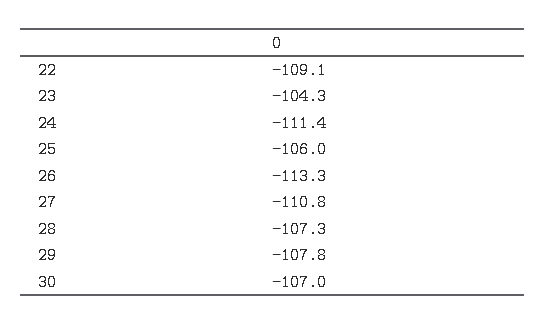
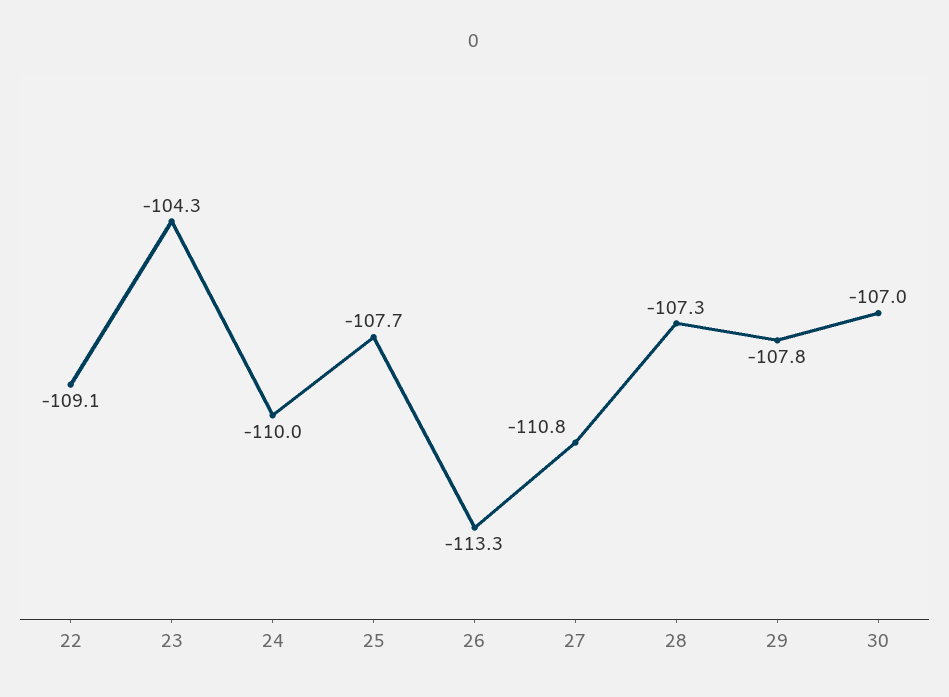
  {
    "22": -109.1,
    "23": -104.3,
-   "24": -111.4,
+   "24": -110,
-   "25": -106,
+   "25": -107.7,
    "26": -113.3,
    "27": -110.8,
    "28": -107.3,
    "29": -107.8,
    "30": -107
  }

